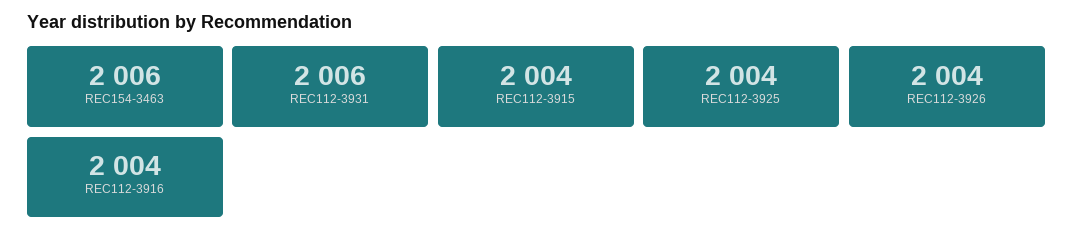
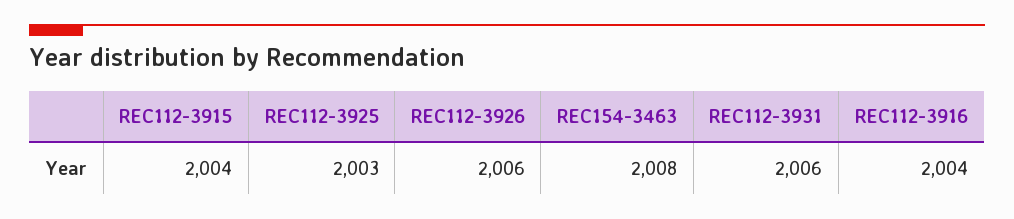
  {
-   "REC154-3463": 2006,
+   "REC154-3463": 2008,
    "REC112-3931": 2006,
    "REC112-3915": 2004,
-   "REC112-3925": 2004,
+   "REC112-3925": 2003,
-   "REC112-3926": 2004,
+   "REC112-3926": 2006,
    "REC112-3916": 2004
  }

